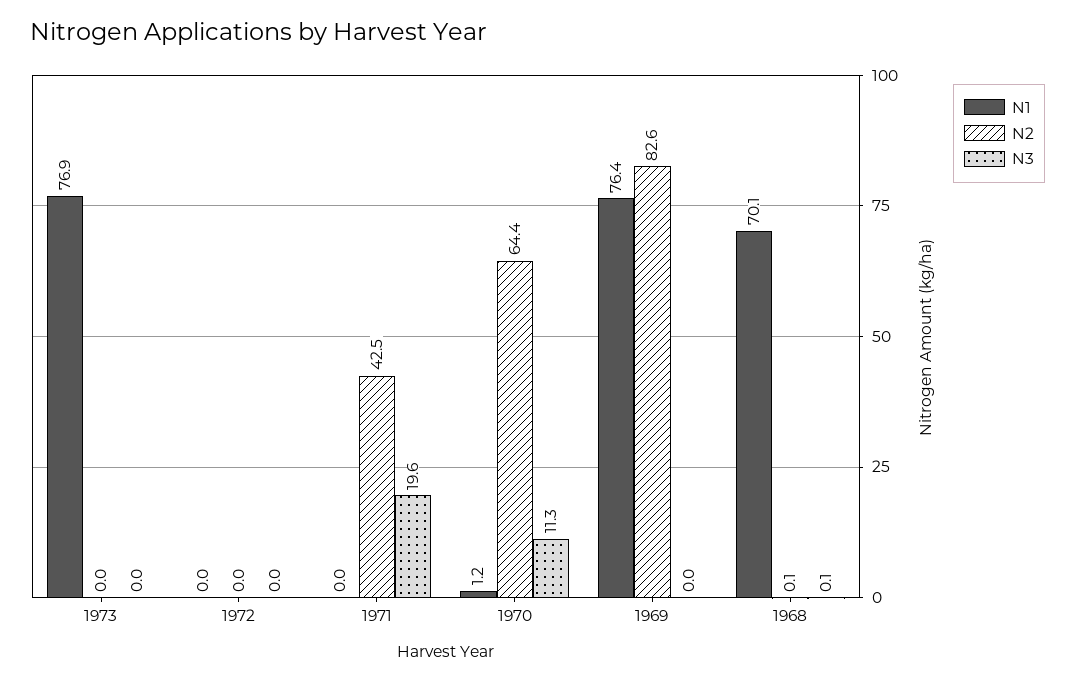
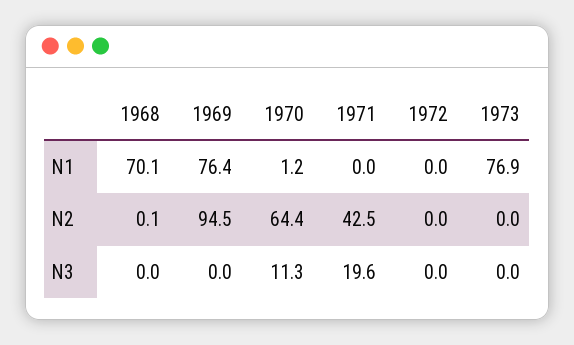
  {
    "N1": {
      "1973": 76.9,
      "1972": 0,
      "1971": 0,
      "1970": 1.2,
      "1969": 76.4,
      "1968": 70.1
    },
    "N2": {
      "1973": 0,
      "1972": 0,
      "1971": 42.5,
      "1970": 64.4,
-     "1969": 82.6,
+     "1969": 94.5,
      "1968": 0.1
    },
    "N3": {
      "1973": 0,
      "1972": 0,
      "1971": 19.6,
      "1970": 11.3,
      "1969": 0,
-     "1968": 0.1
+     "1968": 0
    }
  }

